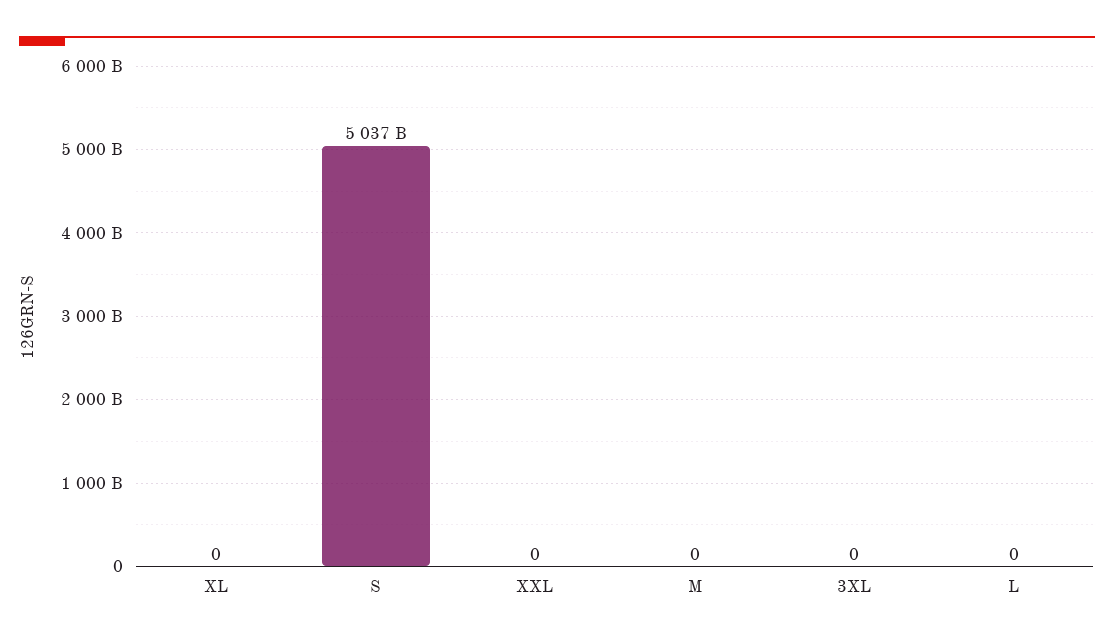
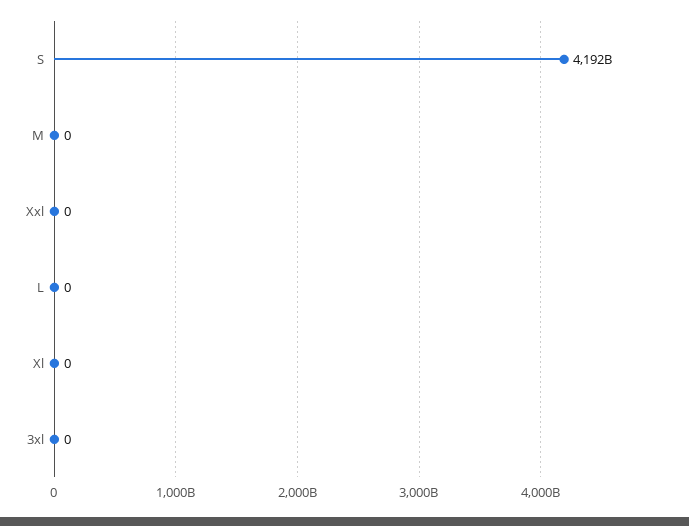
  {
    "XL": 0,
-   "S": 5037000000000,
+   "S": 4192000000000,
    "XXL": 0,
    "M": 0,
    "3XL": 0,
    "L": 0
  }

